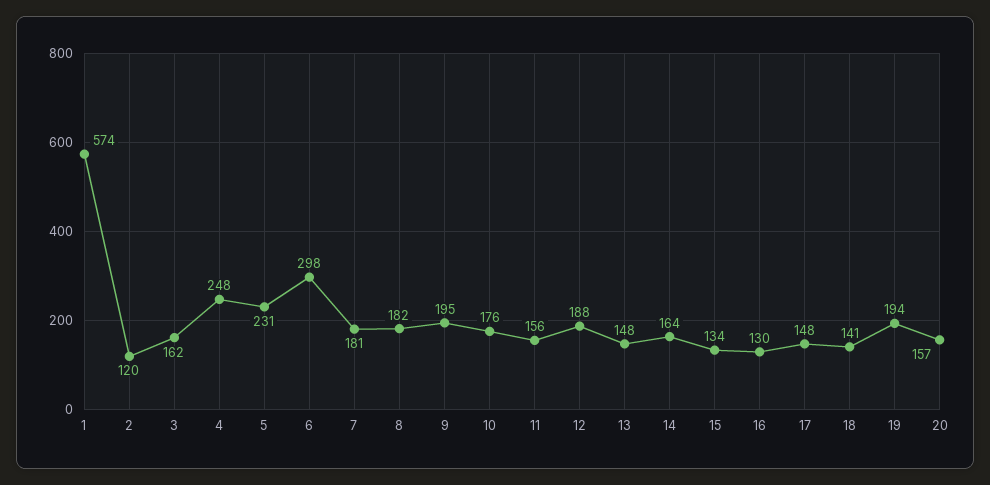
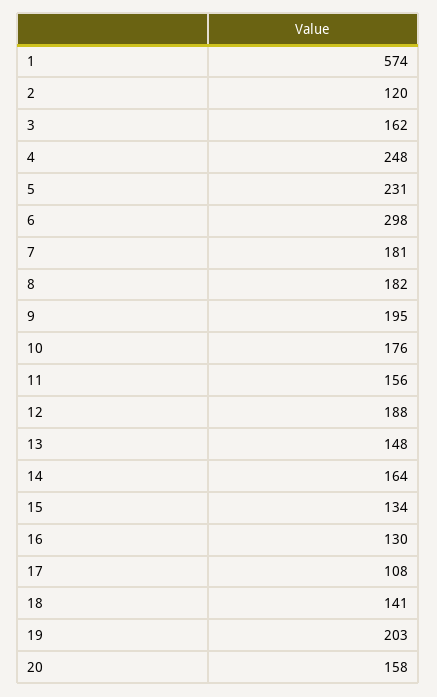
  {
    "1": 574,
    "2": 120,
    "3": 162,
    "4": 248,
    "5": 231,
    "6": 298,
    "7": 181,
    "8": 182,
    "9": 195,
    "10": 176,
    "11": 156,
    "12": 188,
    "13": 148,
    "14": 164,
    "15": 134,
    "16": 130,
-   "17": 148,
+   "17": 108,
    "18": 141,
-   "19": 194,
+   "19": 203,
-   "20": 157
+   "20": 158
  }

